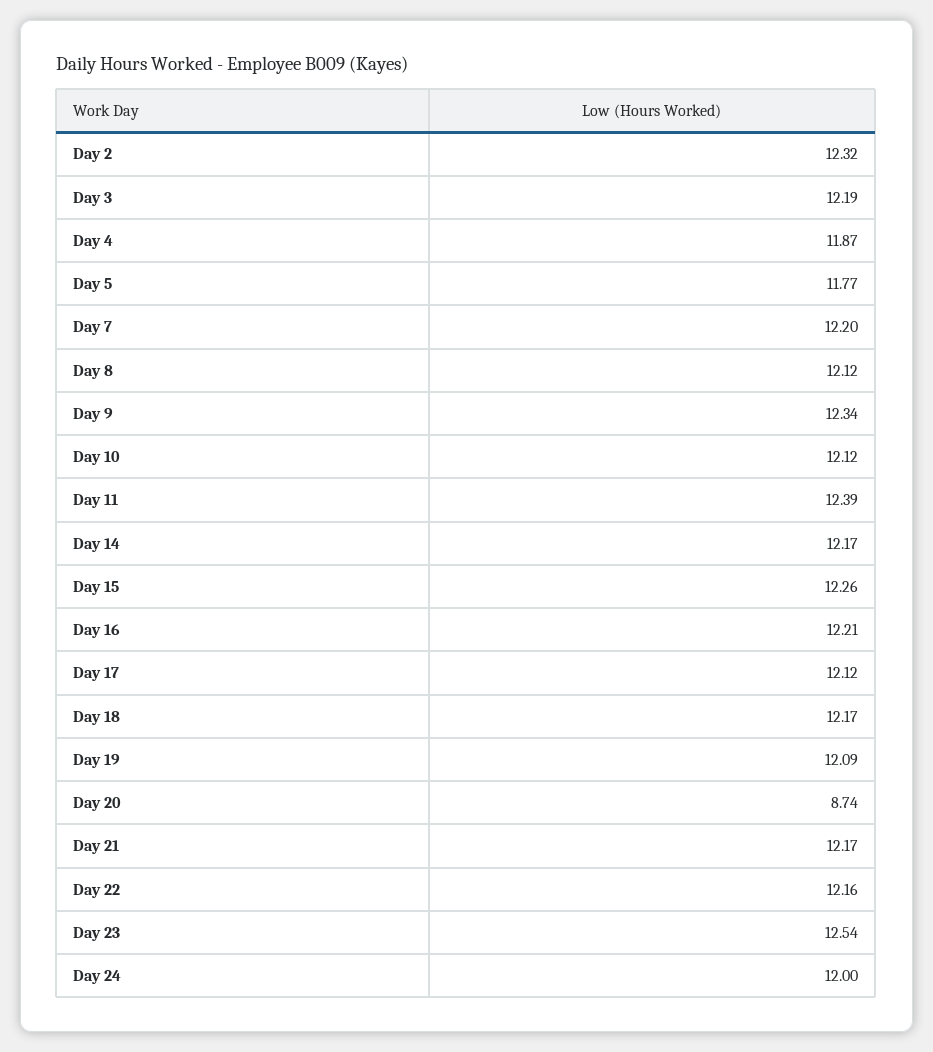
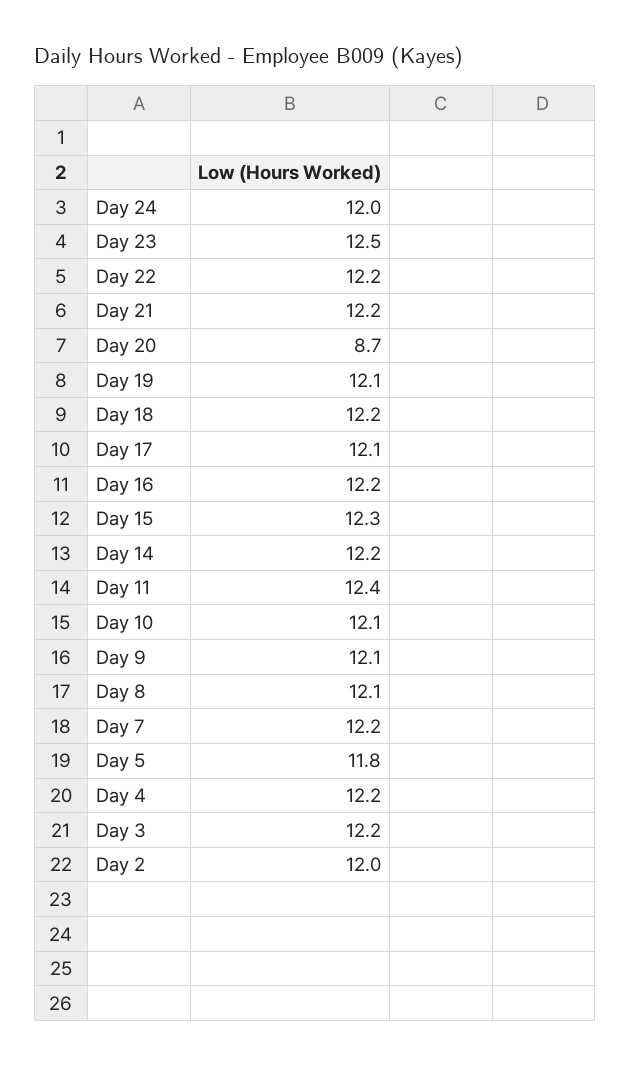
  {
-   "Day 2": 12.32,
+   "Day 2": 12,
    "Day 3": 12.19,
-   "Day 4": 11.87,
+   "Day 4": 12.2,
    "Day 5": 11.77,
    "Day 7": 12.2,
    "Day 8": 12.12,
-   "Day 9": 12.34,
+   "Day 9": 12.1,
    "Day 10": 12.12,
    "Day 11": 12.39,
    "Day 14": 12.17,
    "Day 15": 12.26,
    "Day 16": 12.21,
    "Day 17": 12.12,
    "Day 18": 12.17,
    "Day 19": 12.09,
    "Day 20": 8.74,
    "Day 21": 12.17,
    "Day 22": 12.16,
    "Day 23": 12.54,
    "Day 24": 12
  }

